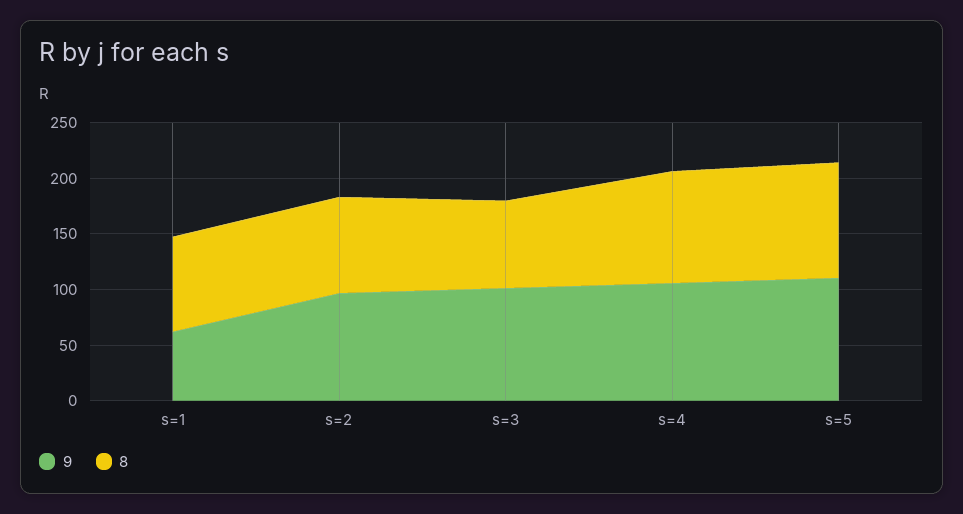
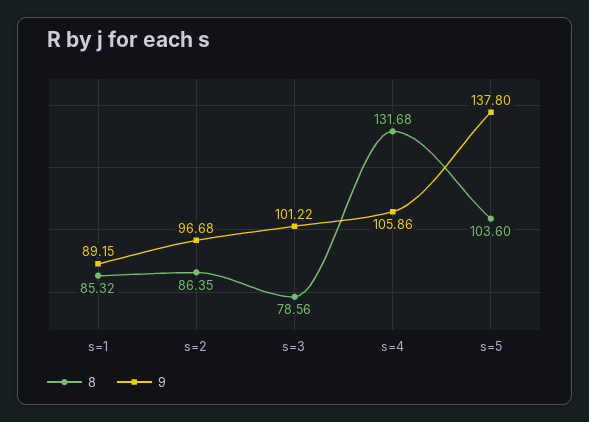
  {
    "9": {
-     "s=1": 60,
+     "s=1": 89.15,
      "s=2": 96.68,
      "s=3": 101.22,
      "s=4": 105.86,
-     "s=5": 110
+     "s=5": 137.8
    },
    "8": {
      "s=1": 85.32,
      "s=2": 86.35,
      "s=3": 78.56,
-     "s=4": 100,
+     "s=4": 131.68,
      "s=5": 103.6
    }
  }

